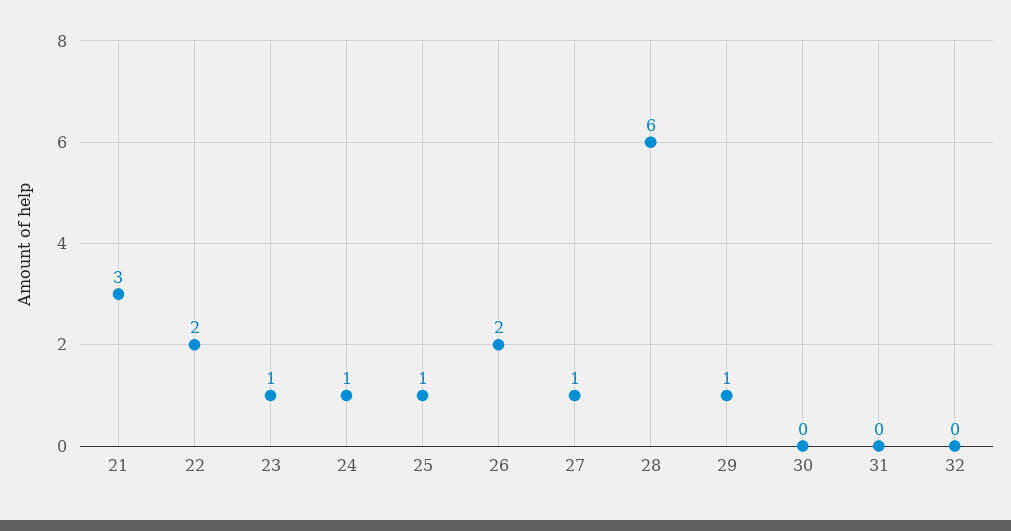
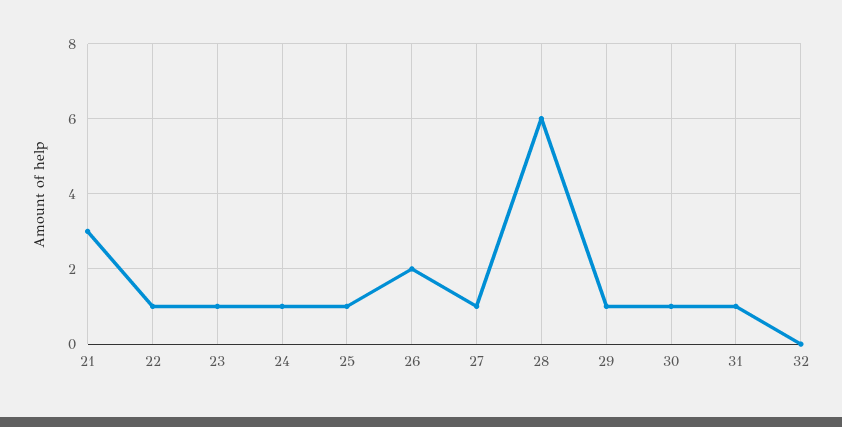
  {
    "21": 3,
-   "22": 2,
+   "22": 1,
    "23": 1,
    "24": 1,
    "25": 1,
    "26": 2,
    "27": 1,
    "28": 6,
    "29": 1,
-   "30": 0,
+   "30": 1,
-   "31": 0,
+   "31": 1,
    "32": 0
  }

